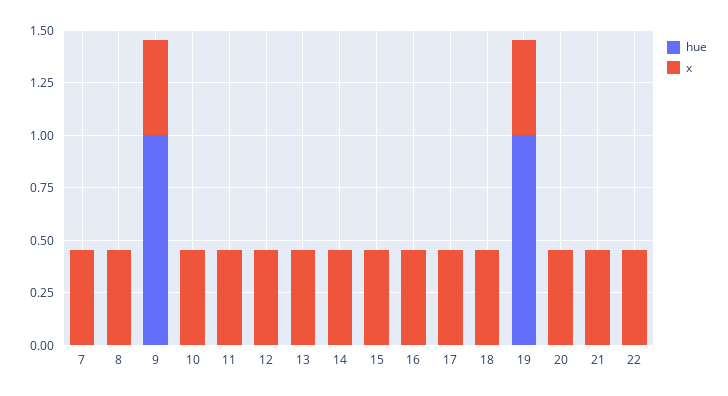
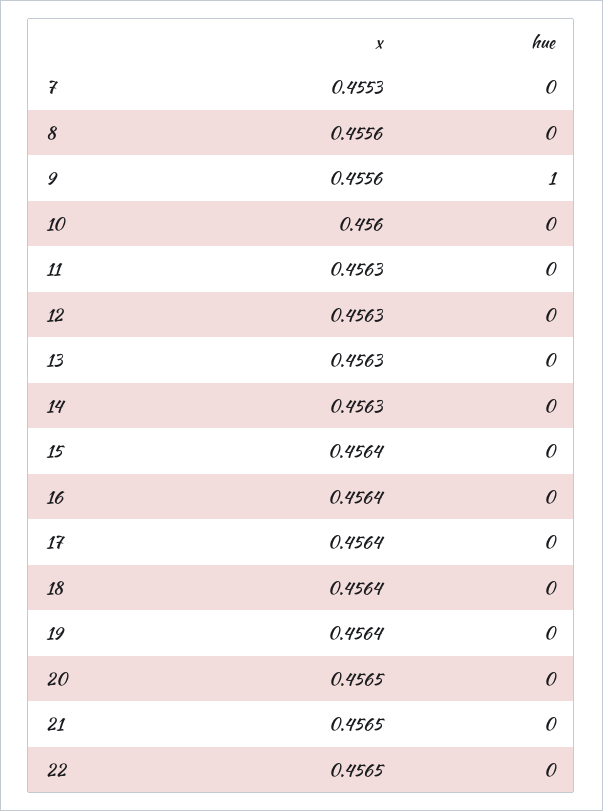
  {
    "hue": {
      "7": 0,
      "8": 0,
      "9": 1,
      "10": 0,
      "11": 0,
      "12": 0,
      "13": 0,
      "14": 0,
      "15": 0,
      "16": 0,
      "17": 0,
      "18": 0,
-     "19": 1,
+     "19": 0,
      "20": 0,
      "21": 0,
      "22": 0
    },
    "x": {
      "7": 0.4553,
      "8": 0.4556,
      "9": 0.4556,
      "10": 0.456,
      "11": 0.4563,
      "12": 0.4563,
      "13": 0.4563,
      "14": 0.4563,
      "15": 0.4564,
      "16": 0.4564,
      "17": 0.4564,
      "18": 0.4564,
      "19": 0.4564,
      "20": 0.4565,
      "21": 0.4565,
      "22": 0.4565
    }
  }

